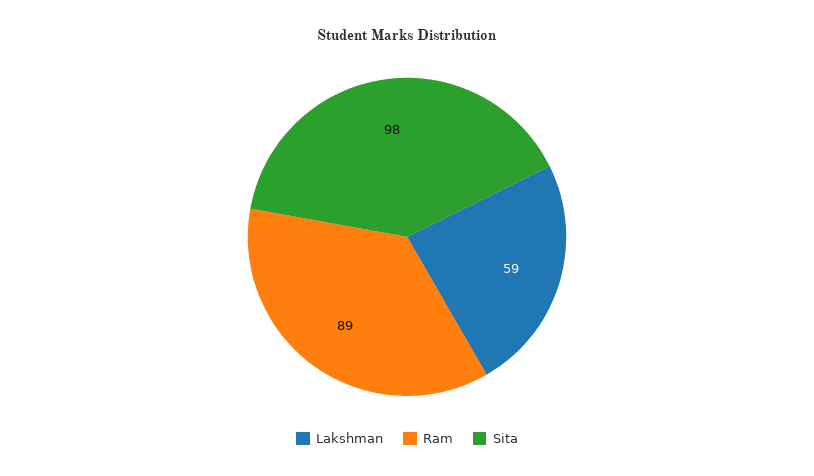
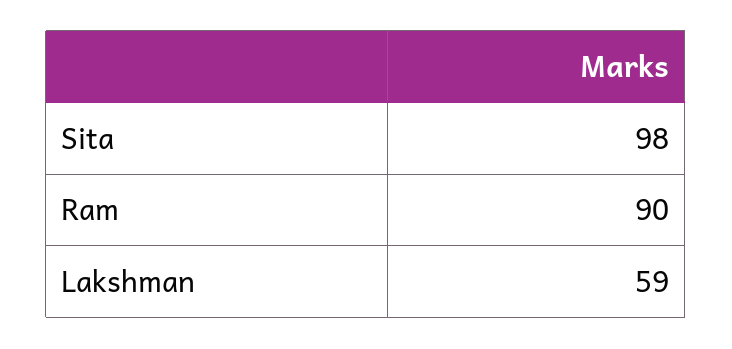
  {
    "Lakshman": 59,
-   "Ram": 89,
+   "Ram": 90,
    "Sita": 98
  }

